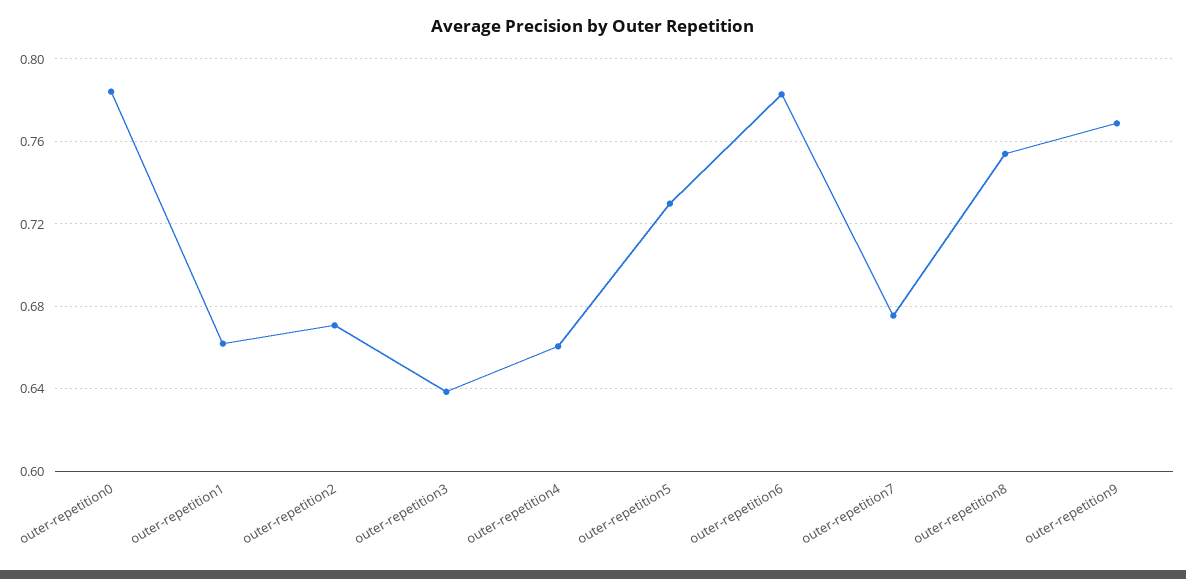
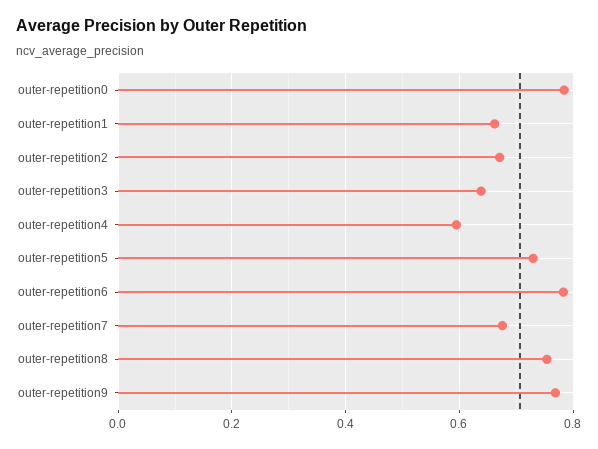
  {
    "outer-repetition0": 0.785,
    "outer-repetition1": 0.66,
    "outer-repetition2": 0.67,
    "outer-repetition3": 0.64,
-   "outer-repetition4": 0.66,
+   "outer-repetition4": 0.6,
    "outer-repetition5": 0.73,
    "outer-repetition6": 0.785,
    "outer-repetition7": 0.675,
    "outer-repetition8": 0.755,
    "outer-repetition9": 0.77
  }

